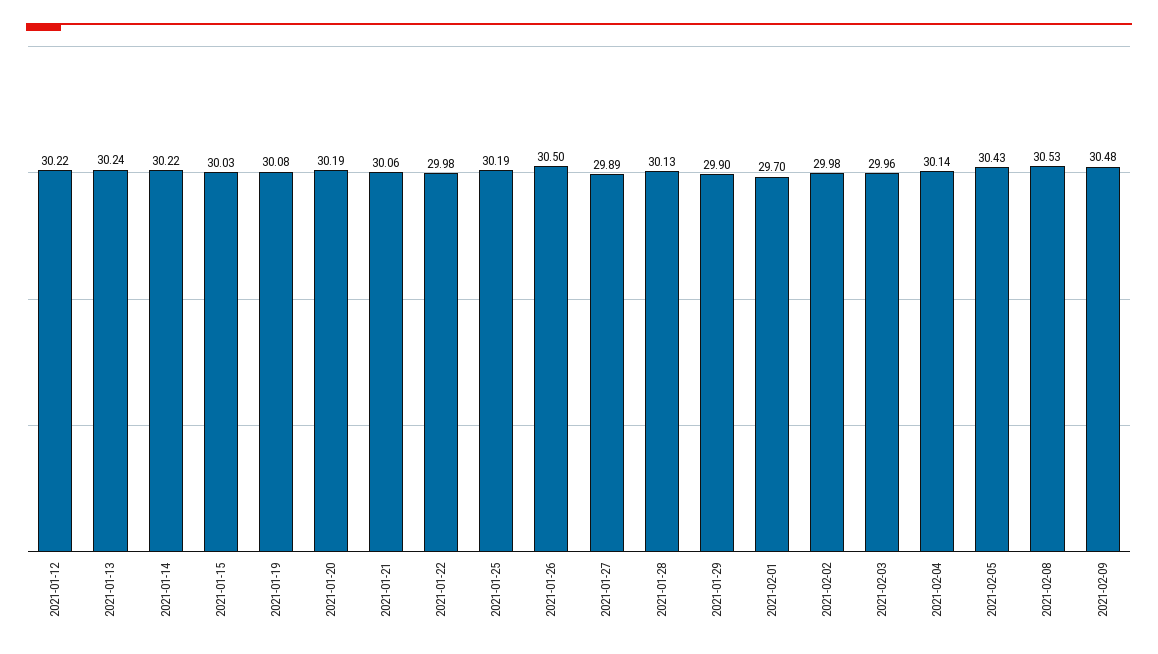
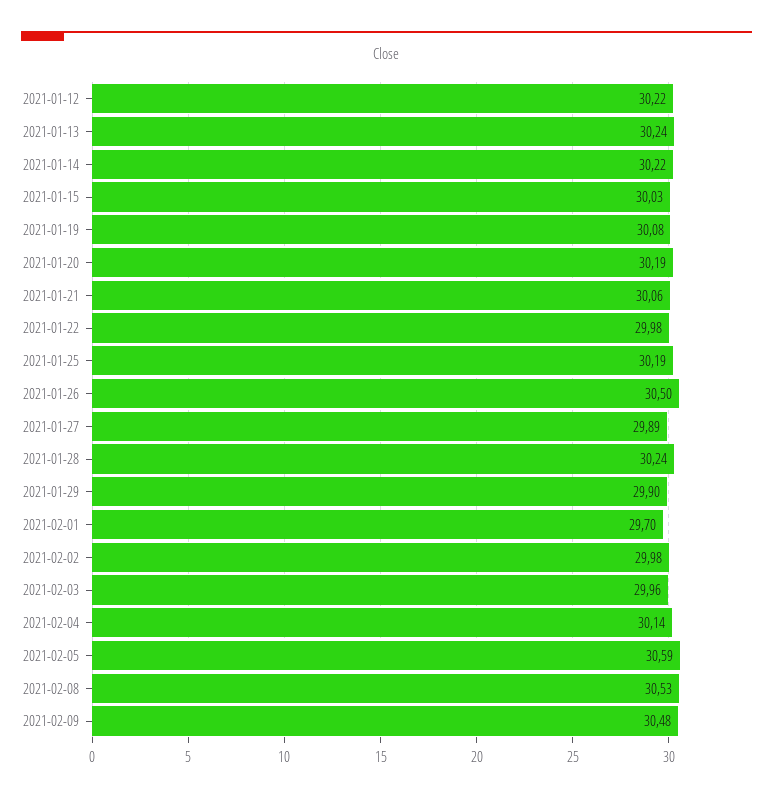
  {
    "2021-01-12": 30.22,
    "2021-01-13": 30.24,
    "2021-01-14": 30.22,
    "2021-01-15": 30.03,
    "2021-01-19": 30.08,
    "2021-01-20": 30.19,
    "2021-01-21": 30.06,
    "2021-01-22": 29.98,
    "2021-01-25": 30.19,
    "2021-01-26": 30.5,
    "2021-01-27": 29.89,
-   "2021-01-28": 30.13,
+   "2021-01-28": 30.24,
    "2021-01-29": 29.9,
    "2021-02-01": 29.7,
    "2021-02-02": 29.98,
    "2021-02-03": 29.96,
    "2021-02-04": 30.14,
-   "2021-02-05": 30.43,
+   "2021-02-05": 30.59,
    "2021-02-08": 30.53,
    "2021-02-09": 30.48
  }

